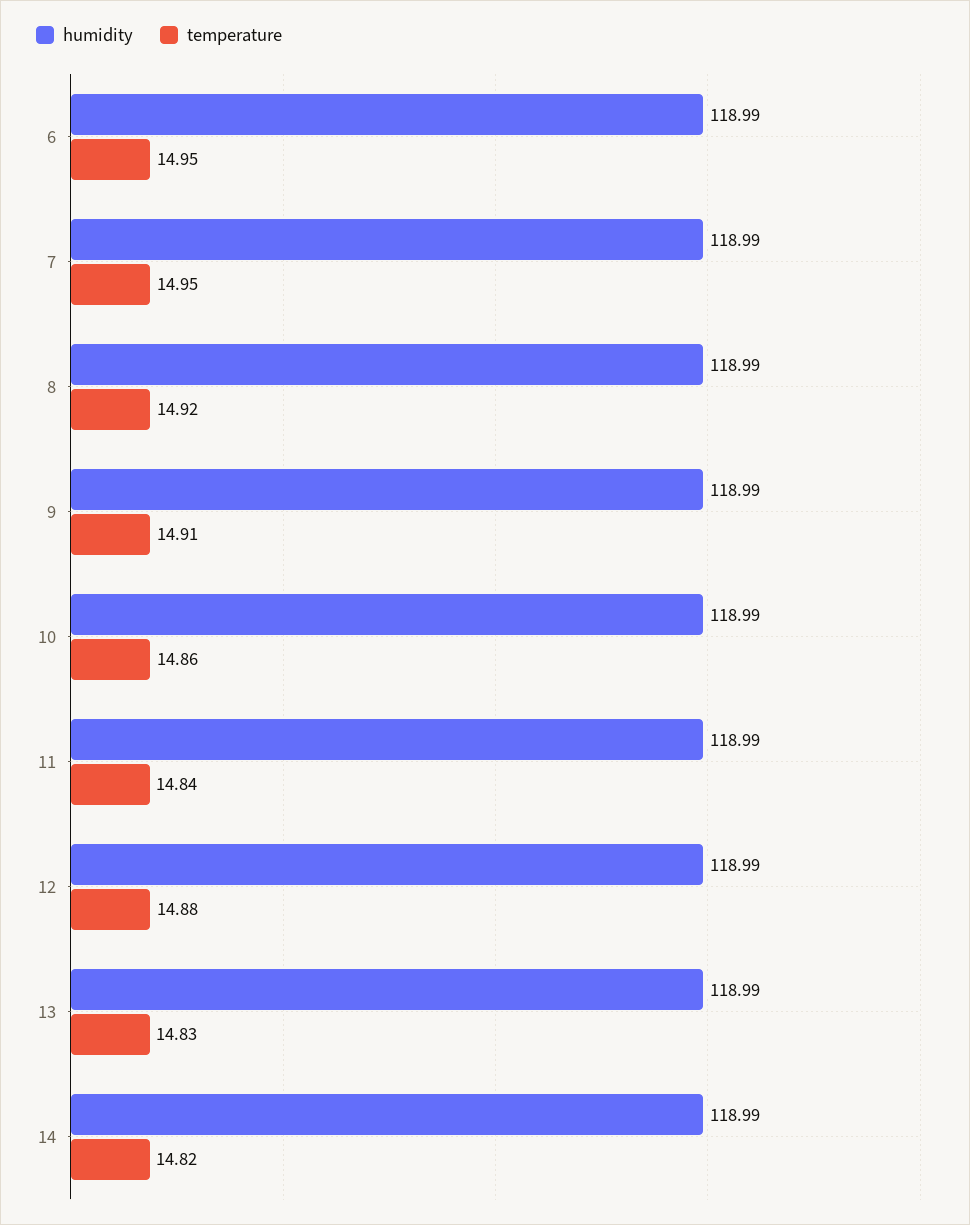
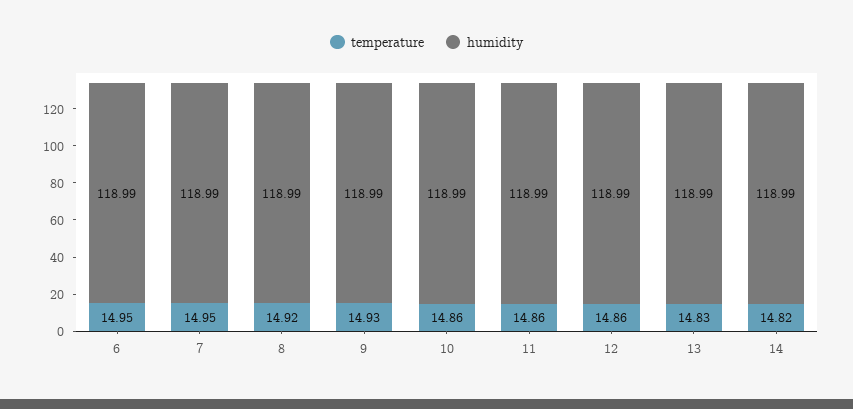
  {
    "humidity": {
      "6": 118.99,
      "7": 118.99,
      "8": 118.99,
      "9": 118.99,
      "10": 118.99,
      "11": 118.99,
      "12": 118.99,
      "13": 118.99,
      "14": 118.99
    },
    "temperature": {
      "6": 14.95,
      "7": 14.95,
      "8": 14.92,
-     "9": 14.91,
+     "9": 14.93,
      "10": 14.86,
-     "11": 14.84,
+     "11": 14.86,
-     "12": 14.88,
+     "12": 14.86,
      "13": 14.83,
      "14": 14.82
    }
  }

